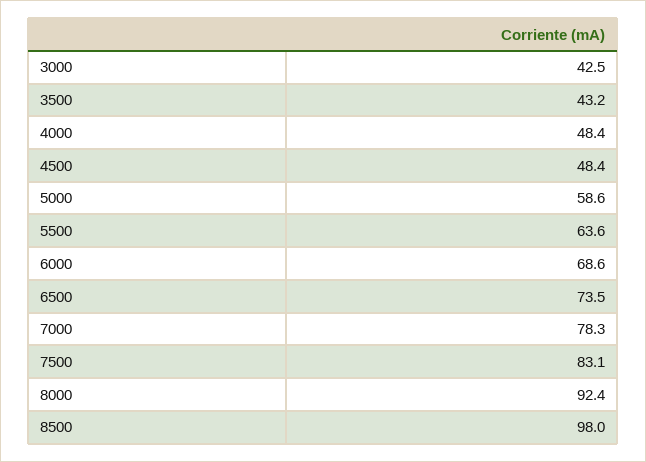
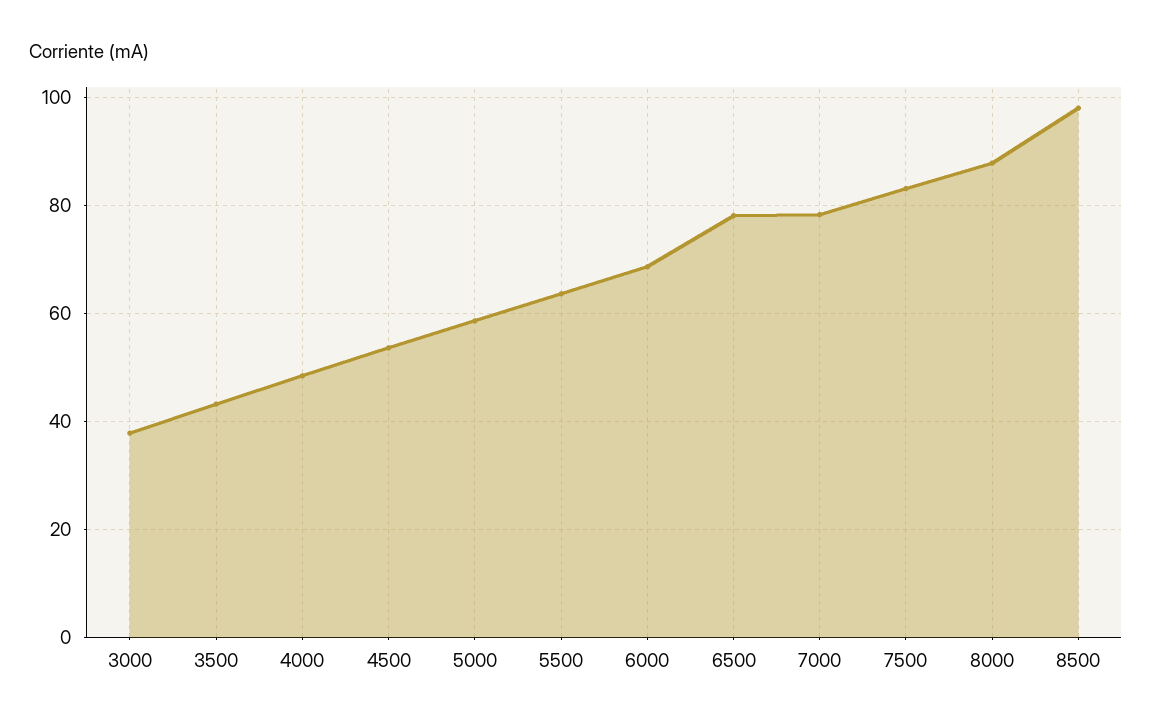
  {
-   "3000": 42.5,
+   "3000": 38,
    "3500": 43.2,
    "4000": 48.4,
-   "4500": 48.4,
+   "4500": 54,
    "5000": 58.6,
    "5500": 63.6,
    "6000": 68.6,
-   "6500": 73.5,
+   "6500": 78,
    "7000": 78.3,
    "7500": 83.1,
-   "8000": 92.4,
+   "8000": 88,
    "8500": 98
  }

